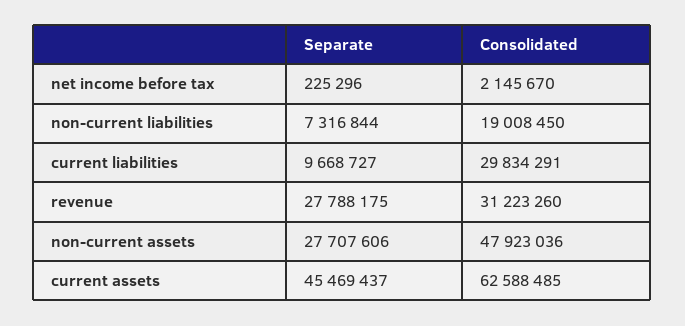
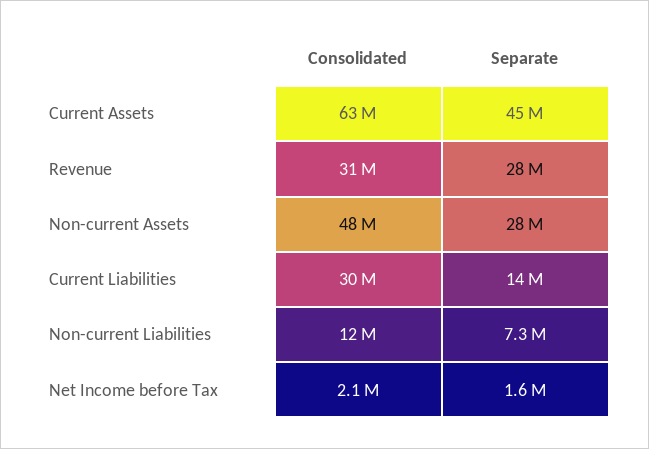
  {
    "Separate": {
-     "net income before tax": 225296,
+     "net income before tax": 1600000,
      "non-current liabilities": 7316844,
-     "current liabilities": 9668727,
+     "current liabilities": 14000000,
      "revenue": 27788175,
      "non-current assets": 27707606,
      "current assets": 45469437
    },
    "Consolidated": {
      "net income before tax": 2145670,
-     "non-current liabilities": 19008450,
+     "non-current liabilities": 12000000,
      "current liabilities": 29834291,
      "revenue": 31223260,
      "non-current assets": 47923036,
      "current assets": 62588485
    }
  }

